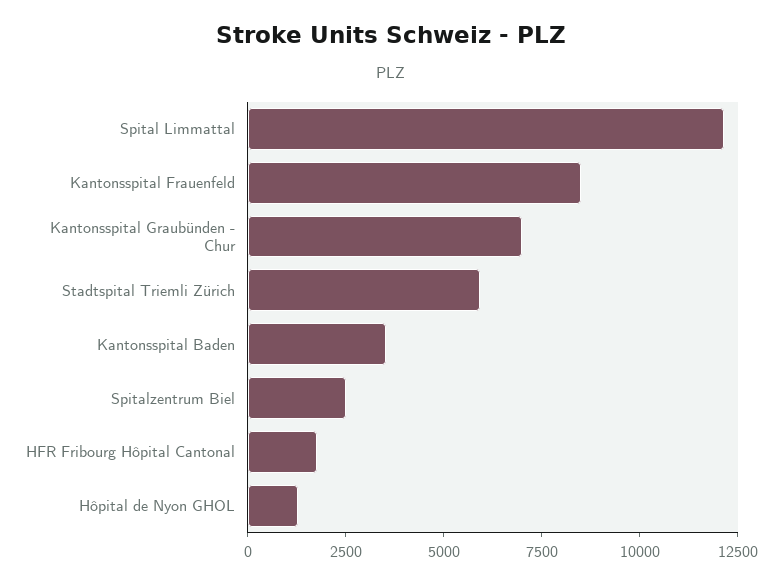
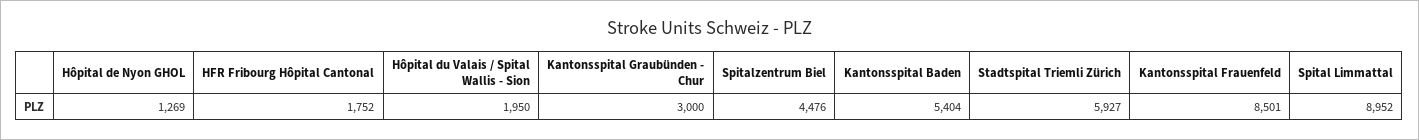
  {
-   "Spital Limmattal": 12000,
+   "Spital Limmattal": 8952,
    "Kantonsspital Frauenfeld": 8501,
-   "Kantonsspital Graubünden - Chur": 7000,
+   "Kantonsspital Graubünden - Chur": 3000,
    "Stadtspital Triemli Zürich": 5927,
-   "Kantonsspital Baden": 3500,
+   "Kantonsspital Baden": 5404,
-   "Spitalzentrum Biel": 2500,
+   "Spitalzentrum Biel": 4476,
    "HFR Fribourg Hôpital Cantonal": 1752,
-   "Hôpital de Nyon GHOL": 1269
+   "Hôpital de Nyon GHOL": 1269,
+   "Hôpital du Valais / Spital Wallis - Sion": 1950
  }

